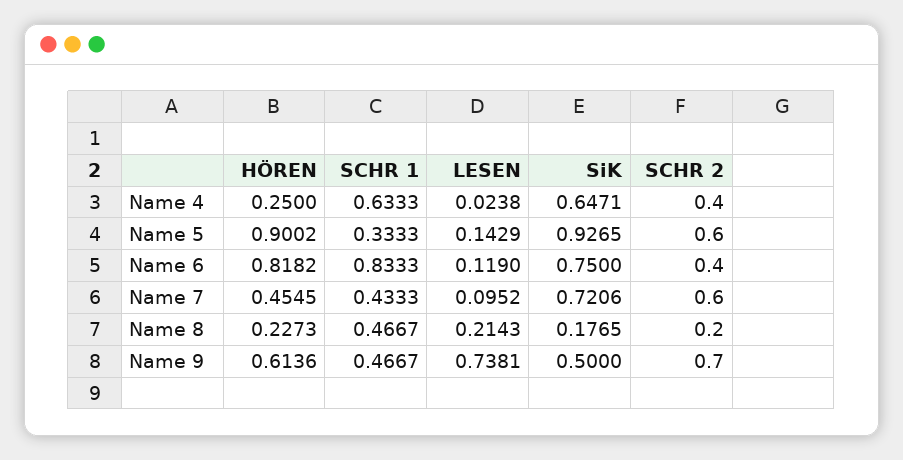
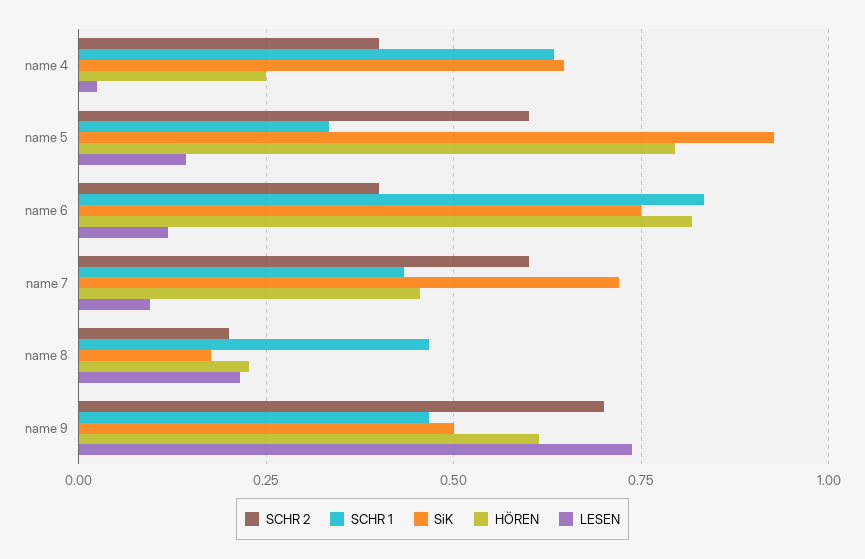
  {
    "HÖREN": {
      "Name 4": 0.25,
-     "Name 5": 0.9002,
+     "Name 5": 0.8,
      "Name 6": 0.8182,
      "Name 7": 0.4545,
      "Name 8": 0.2273,
      "Name 9": 0.6136
    },
    "SCHR 1": {
      "Name 4": 0.6333,
      "Name 5": 0.3333,
      "Name 6": 0.8333,
      "Name 7": 0.4333,
      "Name 8": 0.4667,
      "Name 9": 0.4667
    },
    "LESEN": {
      "Name 4": 0.0238,
      "Name 5": 0.1429,
      "Name 6": 0.119,
      "Name 7": 0.0952,
      "Name 8": 0.2143,
      "Name 9": 0.7381
    },
    "SiK": {
      "Name 4": 0.6471,
      "Name 5": 0.9265,
      "Name 6": 0.75,
      "Name 7": 0.7206,
      "Name 8": 0.1765,
      "Name 9": 0.5
    },
    "SCHR 2": {
      "Name 4": 0.4,
      "Name 5": 0.6,
      "Name 6": 0.4,
      "Name 7": 0.6,
      "Name 8": 0.2,
      "Name 9": 0.7
    }
  }

